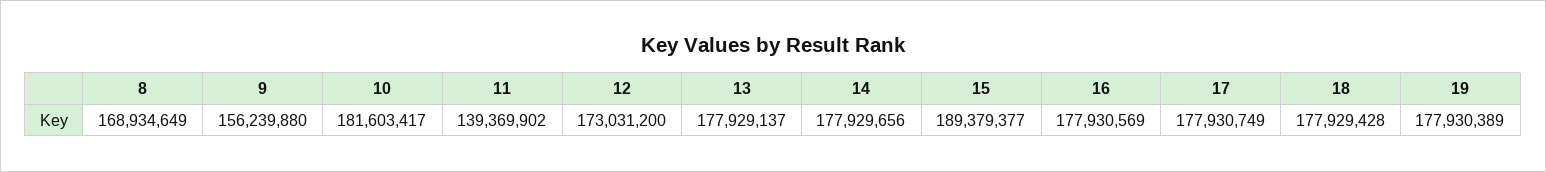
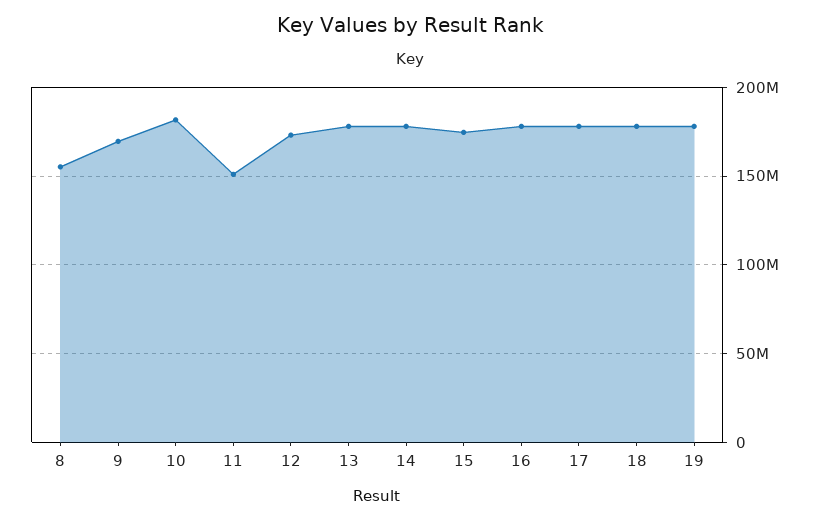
  {
-   "8": 168934649,
+   "8": 155000000,
-   "9": 156239880,
+   "9": 170000000,
    "10": 181603417,
-   "11": 139369902,
+   "11": 150000000,
    "12": 173031200,
    "13": 177929137,
    "14": 177929656,
-   "15": 189379377,
+   "15": 175000000,
    "16": 177930569,
    "17": 177930749,
    "18": 177929428,
    "19": 177930389
  }

